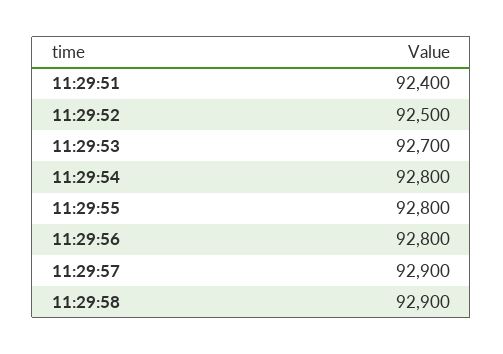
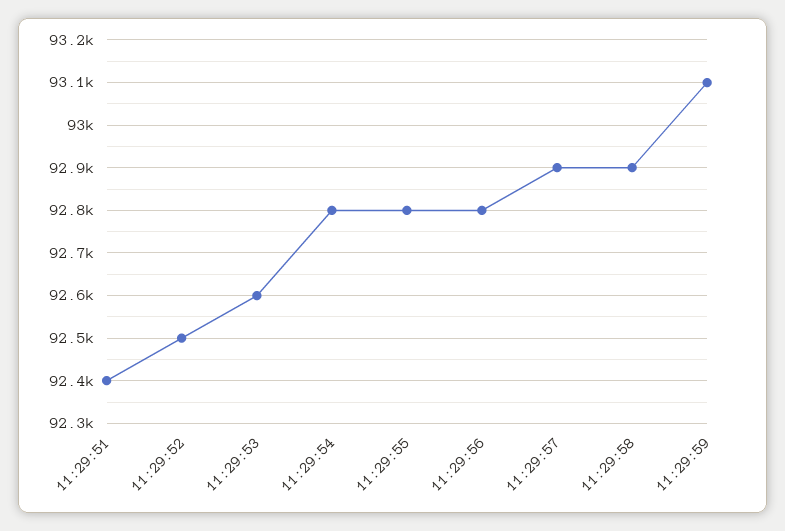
  {
    "11:29:51": 92400,
    "11:29:52": 92500,
-   "11:29:53": 92700,
+   "11:29:53": 92600,
    "11:29:54": 92800,
    "11:29:55": 92800,
    "11:29:56": 92800,
    "11:29:57": 92900,
-   "11:29:58": 92900
+   "11:29:58": 92900,
+   "11:29:59": 93100
  }

